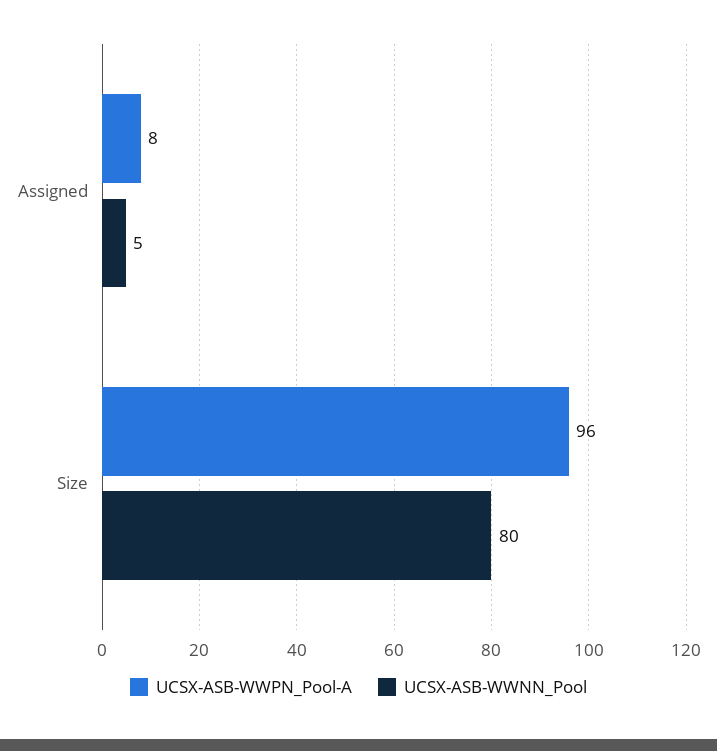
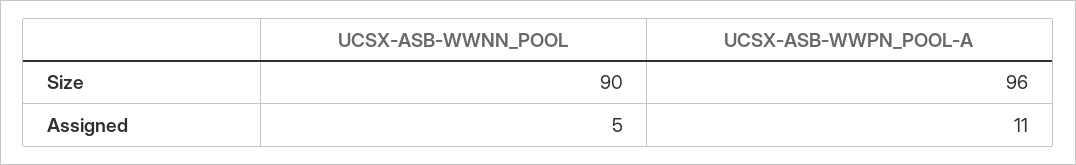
  {
    "UCSX-ASB-WWPN_Pool-A": {
-     "Assigned": 8,
+     "Assigned": 11,
      "Size": 96
    },
    "UCSX-ASB-WWNN_Pool": {
      "Assigned": 5,
-     "Size": 80
+     "Size": 90
    }
  }

